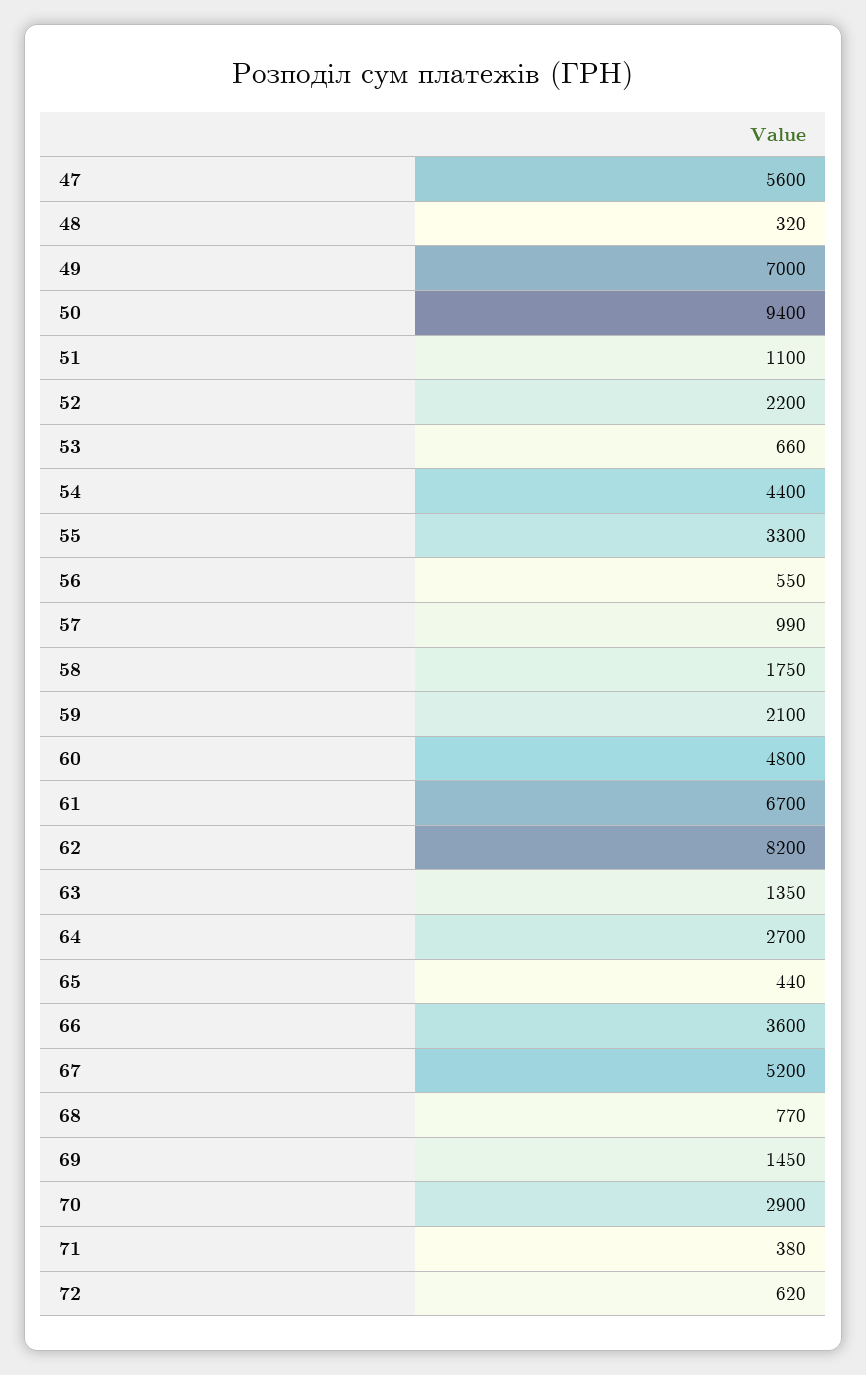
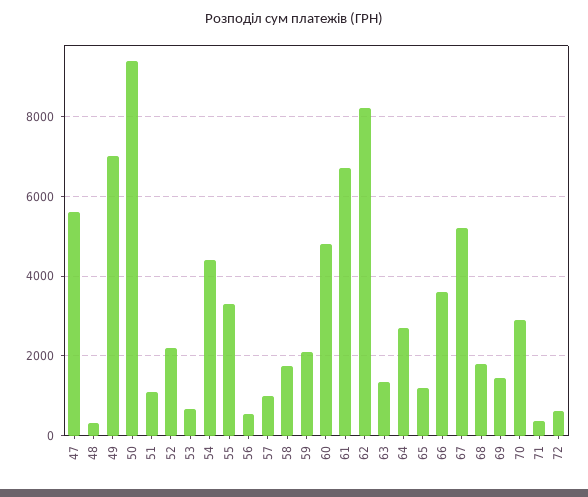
  {
    "47": 5600,
    "48": 320,
    "49": 7000,
    "50": 9400,
    "51": 1100,
    "52": 2200,
    "53": 660,
    "54": 4400,
    "55": 3300,
    "56": 550,
    "57": 990,
    "58": 1750,
    "59": 2100,
    "60": 4800,
    "61": 6700,
    "62": 8200,
    "63": 1350,
    "64": 2700,
-   "65": 440,
+   "65": 1200,
    "66": 3600,
    "67": 5200,
-   "68": 770,
+   "68": 1800,
    "69": 1450,
    "70": 2900,
    "71": 380,
    "72": 620
  }

